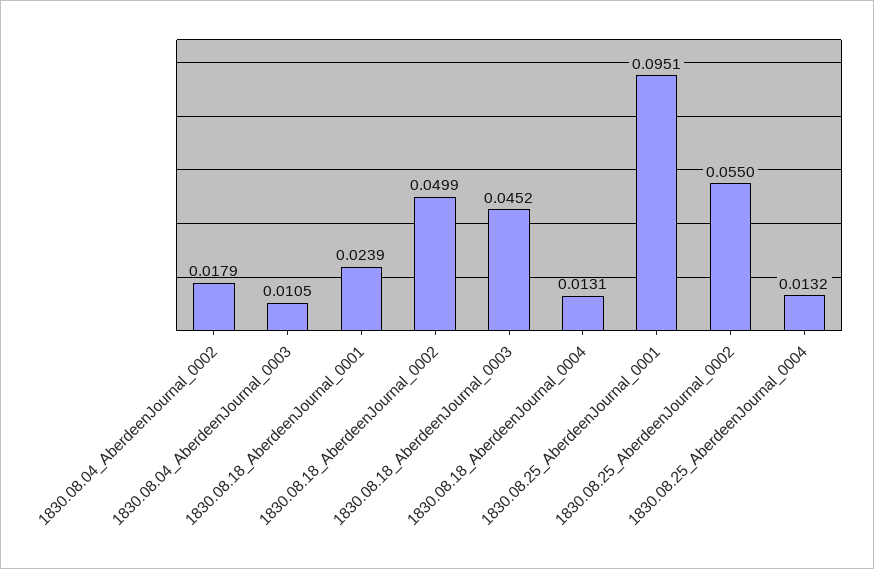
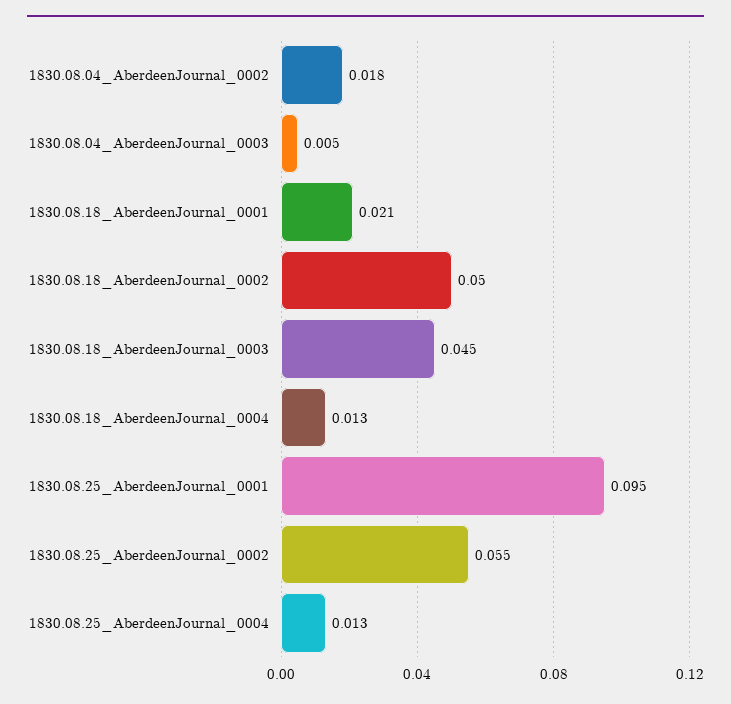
  {
    "1830.08.04_AberdeenJournal_0002": 0.0179,
-   "1830.08.04_AberdeenJournal_0003": 0.0105,
+   "1830.08.04_AberdeenJournal_0003": 0.005,
-   "1830.08.18_AberdeenJournal_0001": 0.0239,
+   "1830.08.18_AberdeenJournal_0001": 0.021,
    "1830.08.18_AberdeenJournal_0002": 0.0499,
    "1830.08.18_AberdeenJournal_0003": 0.0452,
    "1830.08.18_AberdeenJournal_0004": 0.0131,
    "1830.08.25_AberdeenJournal_0001": 0.0951,
    "1830.08.25_AberdeenJournal_0002": 0.055,
    "1830.08.25_AberdeenJournal_0004": 0.0132
  }

